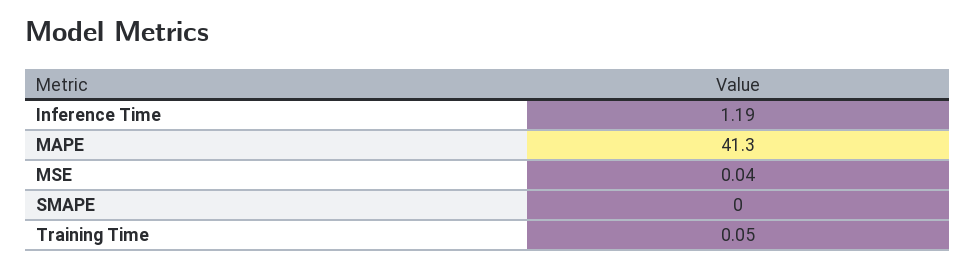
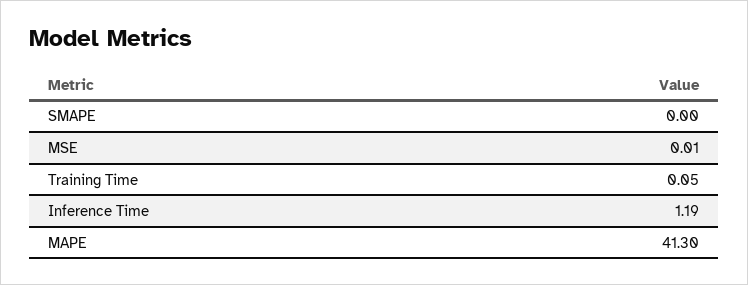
  {
    "Inference Time": 1.19,
    "MAPE": 41.3,
-   "MSE": 0.04,
+   "MSE": 0.01,
    "SMAPE": 0,
    "Training Time": 0.05
  }

